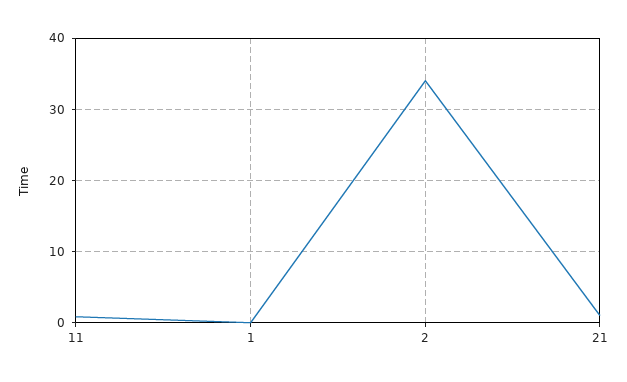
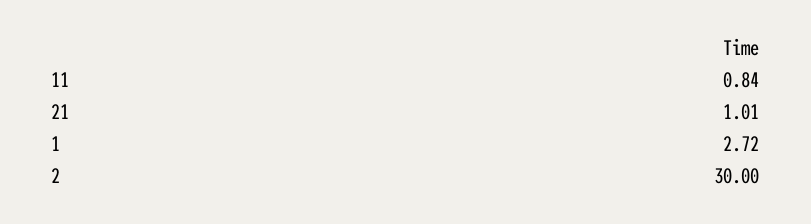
  {
    "11": 0.84,
-   "1": 0,
+   "1": 2.72,
-   "2": 34,
+   "2": 30,
    "21": 1.01
  }

